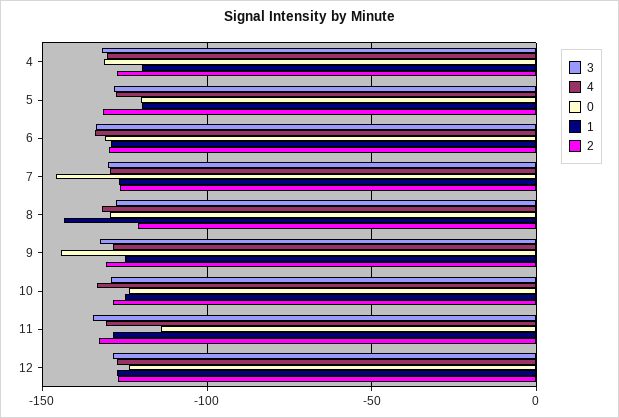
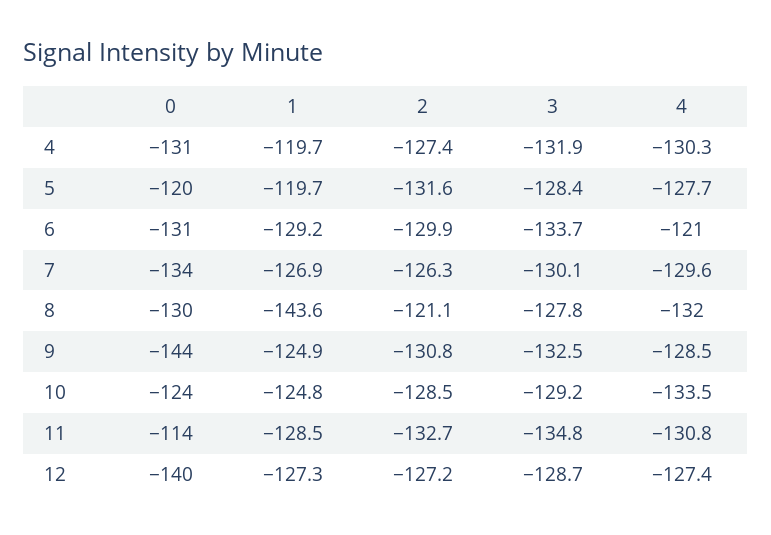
  {
    "3": {
      "4": -131.9,
      "5": -128.4,
      "6": -133.7,
      "7": -130.1,
      "8": -127.8,
      "9": -132.5,
      "10": -129.2,
      "11": -134.8,
      "12": -128.7
    },
    "4": {
      "4": -130.3,
      "5": -127.7,
-     "6": -135,
+     "6": -121,
      "7": -129.6,
      "8": -132,
      "9": -128.5,
      "10": -133.5,
      "11": -130.8,
      "12": -127.4
    },
    "0": {
      "4": -131,
      "5": -120,
      "6": -131,
-     "7": -145,
+     "7": -134,
      "8": -130,
      "9": -144,
      "10": -124,
      "11": -114,
-     "12": -125
+     "12": -140
    },
    "1": {
      "4": -119.7,
      "5": -119.7,
      "6": -129.2,
      "7": -126.9,
      "8": -143.6,
      "9": -124.9,
      "10": -124.8,
      "11": -128.5,
      "12": -127.3
    },
    "2": {
      "4": -127.4,
      "5": -131.6,
      "6": -129.9,
      "7": -126.3,
      "8": -121.1,
      "9": -130.8,
      "10": -128.5,
      "11": -132.7,
      "12": -127.2
    }
  }

